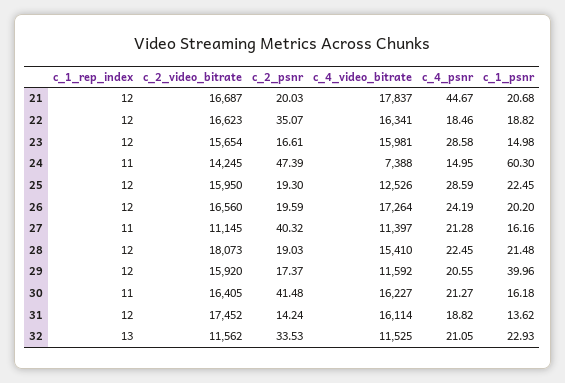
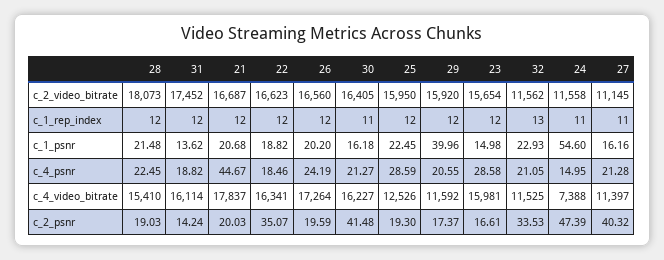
  {
    "c_1_rep_index": {
      "21": 12,
      "22": 12,
      "23": 12,
      "24": 11,
      "25": 12,
      "26": 12,
      "27": 11,
      "28": 12,
      "29": 12,
      "30": 11,
      "31": 12,
      "32": 13
    },
    "c_2_video_bitrate": {
      "21": 16687,
      "22": 16623,
      "23": 15654,
-     "24": 14245,
+     "24": 11558,
      "25": 15950,
      "26": 16560,
      "27": 11145,
      "28": 18073,
      "29": 15920,
      "30": 16405,
      "31": 17452,
      "32": 11562
    },
    "c_2_psnr": {
      "21": 20.03,
      "22": 35.07,
      "23": 16.61,
      "24": 47.39,
      "25": 19.3,
      "26": 19.59,
      "27": 40.32,
      "28": 19.03,
      "29": 17.37,
      "30": 41.48,
      "31": 14.24,
      "32": 33.53
    },
    "c_4_video_bitrate": {
      "21": 17837,
      "22": 16341,
      "23": 15981,
      "24": 7388,
      "25": 12526,
      "26": 17264,
      "27": 11397,
      "28": 15410,
      "29": 11592,
      "30": 16227,
      "31": 16114,
      "32": 11525
    },
    "c_4_psnr": {
      "21": 44.67,
      "22": 18.46,
      "23": 28.58,
      "24": 14.95,
      "25": 28.59,
      "26": 24.19,
      "27": 21.28,
      "28": 22.45,
      "29": 20.55,
      "30": 21.27,
      "31": 18.82,
      "32": 21.05
    },
    "c_1_psnr": {
      "21": 20.68,
      "22": 18.82,
      "23": 14.98,
-     "24": 60.3,
+     "24": 54.6,
      "25": 22.45,
      "26": 20.2,
      "27": 16.16,
      "28": 21.48,
      "29": 39.96,
      "30": 16.18,
      "31": 13.62,
      "32": 22.93
    }
  }

